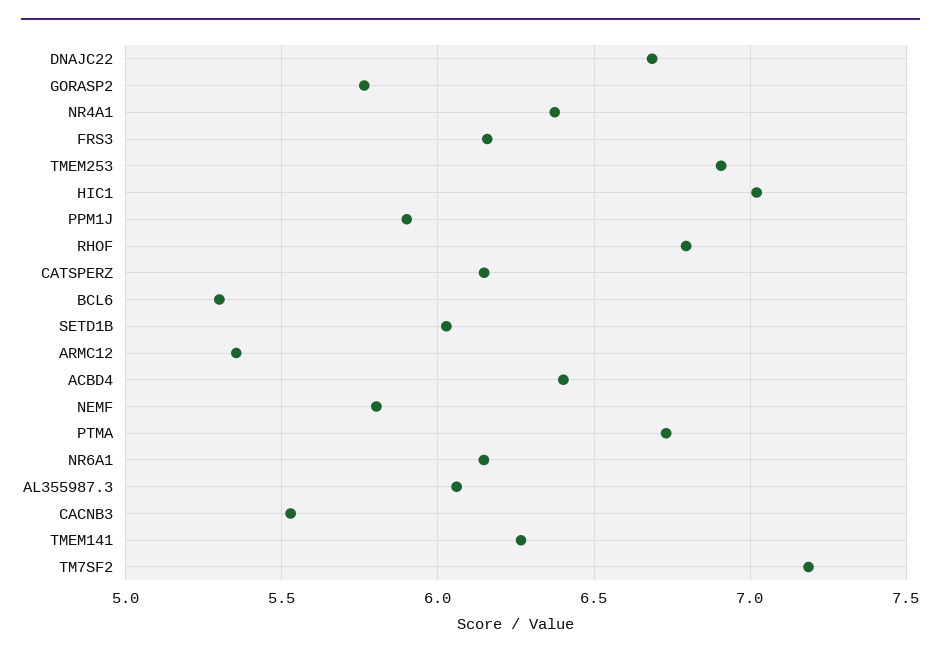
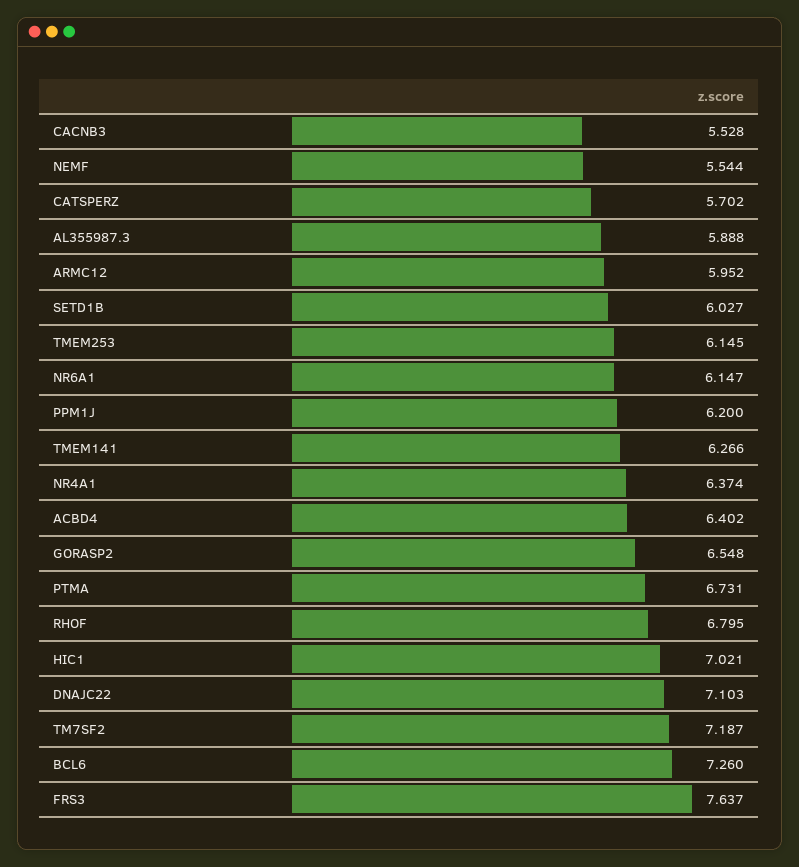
  {
-   "DNAJC22": 6.7,
+   "DNAJC22": 7.103,
-   "GORASP2": 5.75,
+   "GORASP2": 6.548,
    "NR4A1": 6.374,
-   "FRS3": 6.15,
+   "FRS3": 7.637,
-   "TMEM253": 6.9,
+   "TMEM253": 6.145,
    "HIC1": 7.021,
-   "PPM1J": 5.9,
+   "PPM1J": 6.2,
    "RHOF": 6.795,
-   "CATSPERZ": 6.15,
+   "CATSPERZ": 5.702,
-   "BCL6": 5.3,
+   "BCL6": 7.26,
    "SETD1B": 6.027,
-   "ARMC12": 5.35,
+   "ARMC12": 5.952,
    "ACBD4": 6.402,
-   "NEMF": 5.8,
+   "NEMF": 5.544,
    "PTMA": 6.731,
    "NR6A1": 6.147,
-   "AL355987.3": 6.05,
+   "AL355987.3": 5.888,
    "CACNB3": 5.528,
    "TMEM141": 6.266,
    "TM7SF2": 7.187
  }

